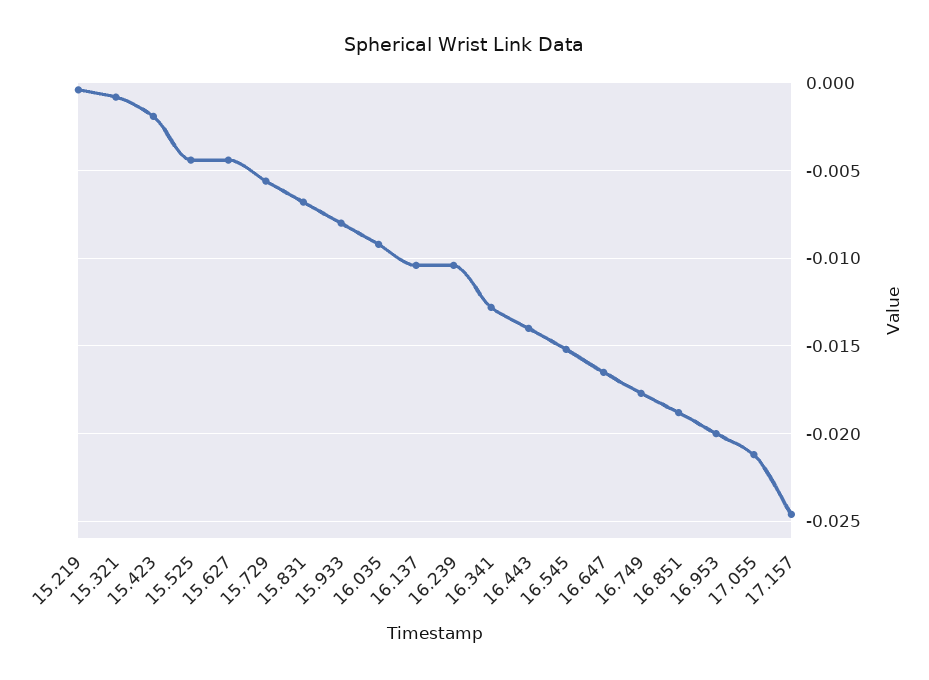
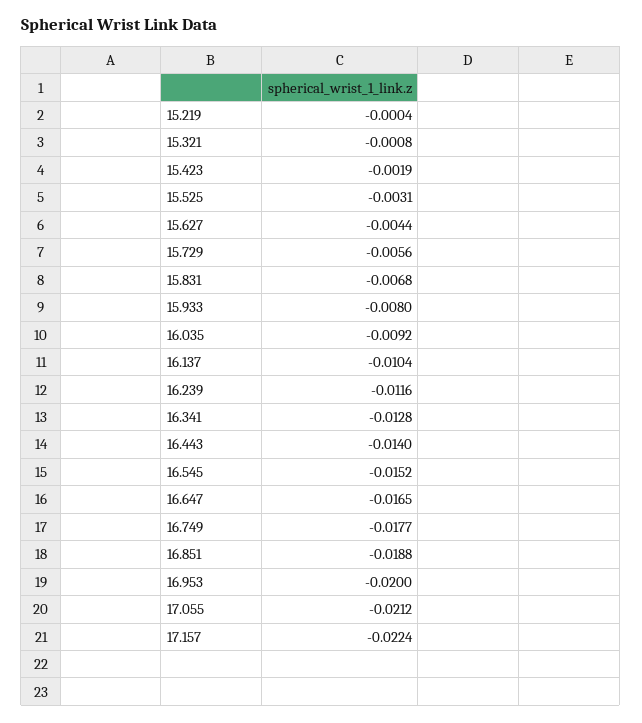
  {
    "15.219": -0.0004,
    "15.321": -0.0008,
    "15.423": -0.0019,
-   "15.525": -0.0045,
+   "15.525": -0.0031,
    "15.627": -0.0044,
    "15.729": -0.0056,
    "15.831": -0.0068,
    "15.933": -0.008,
    "16.035": -0.0092,
    "16.137": -0.0104,
-   "16.239": -0.0105,
+   "16.239": -0.0116,
    "16.341": -0.0128,
    "16.443": -0.014,
    "16.545": -0.0152,
    "16.647": -0.0165,
    "16.749": -0.0177,
    "16.851": -0.0188,
    "16.953": -0.02,
    "17.055": -0.0212,
-   "17.157": -0.0245
+   "17.157": -0.0224
  }

